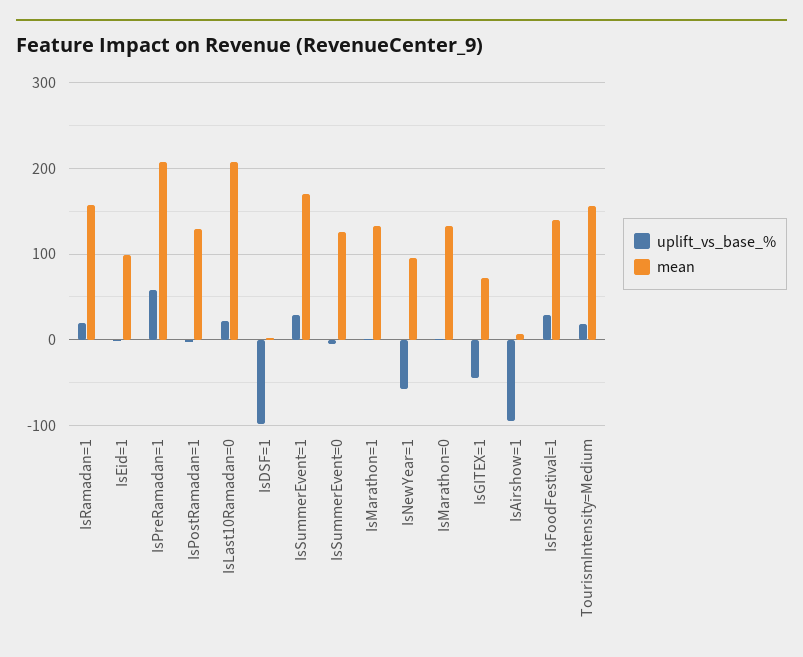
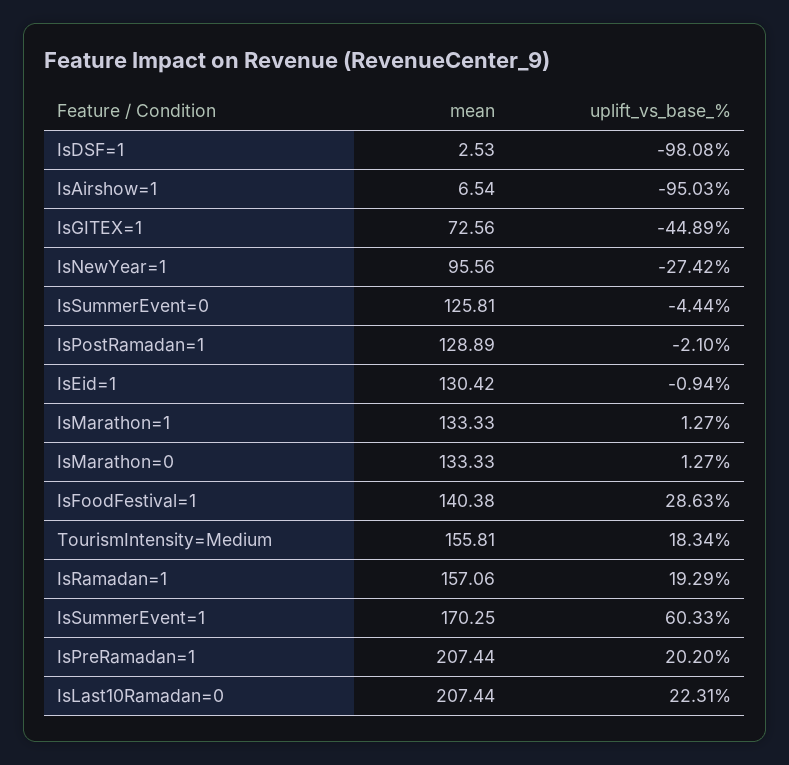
  {
    "uplift_vs_base_%": {
      "IsRamadan=1": 19.29,
      "IsEid=1": -0.94,
-     "IsPreRamadan=1": 60,
+     "IsPreRamadan=1": 20.2,
      "IsPostRamadan=1": -2.1,
      "IsLast10Ramadan=0": 22.31,
      "IsDSF=1": -98.08,
-     "IsSummerEvent=1": 30,
+     "IsSummerEvent=1": 60.33,
      "IsSummerEvent=0": -4.44,
      "IsMarathon=1": 1.27,
-     "IsNewYear=1": -60,
+     "IsNewYear=1": -27.42,
      "IsMarathon=0": 1.27,
      "IsGITEX=1": -44.89,
      "IsAirshow=1": -95.03,
      "IsFoodFestival=1": 28.63,
      "TourismIntensity=Medium": 18.34
    },
    "mean": {
      "IsRamadan=1": 157.06,
-     "IsEid=1": 100,
+     "IsEid=1": 130.42,
      "IsPreRamadan=1": 207.44,
      "IsPostRamadan=1": 128.89,
      "IsLast10Ramadan=0": 207.44,
      "IsDSF=1": 2.53,
      "IsSummerEvent=1": 170.25,
      "IsSummerEvent=0": 125.81,
      "IsMarathon=1": 133.33,
      "IsNewYear=1": 95.56,
      "IsMarathon=0": 133.33,
      "IsGITEX=1": 72.56,
      "IsAirshow=1": 6.54,
      "IsFoodFestival=1": 140.38,
      "TourismIntensity=Medium": 155.81
    }
  }

